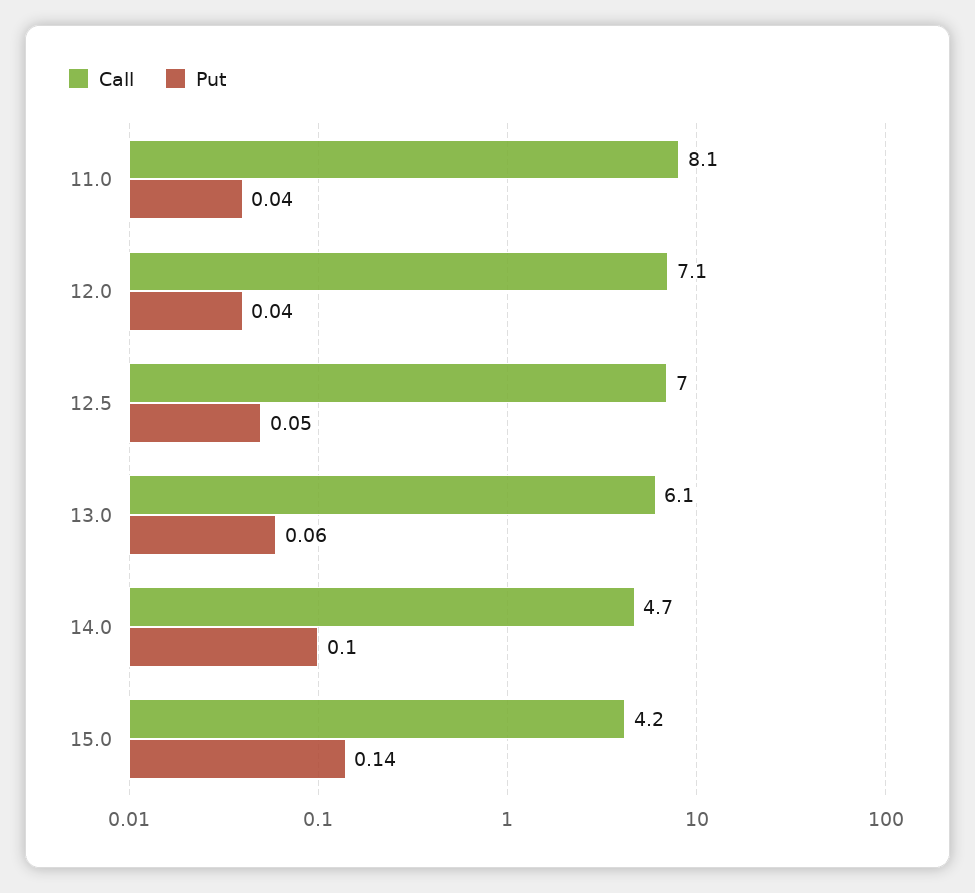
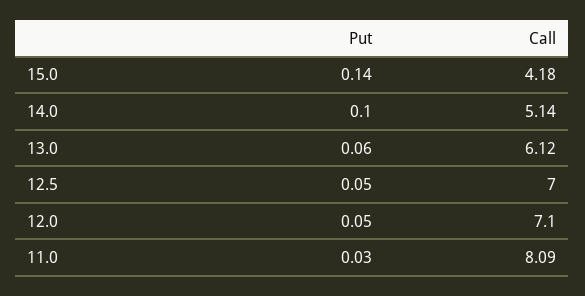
  {
    "Call": {
      "11.0": 8.09,
      "12.0": 7.1,
      "12.5": 7,
      "13.0": 6.12,
-     "14.0": 4.7,
+     "14.0": 5.14,
      "15.0": 4.18
    },
    "Put": {
-     "11.0": 0.04,
+     "11.0": 0.03,
-     "12.0": 0.04,
+     "12.0": 0.05,
      "12.5": 0.05,
      "13.0": 0.06,
      "14.0": 0.1,
      "15.0": 0.14
    }
  }

